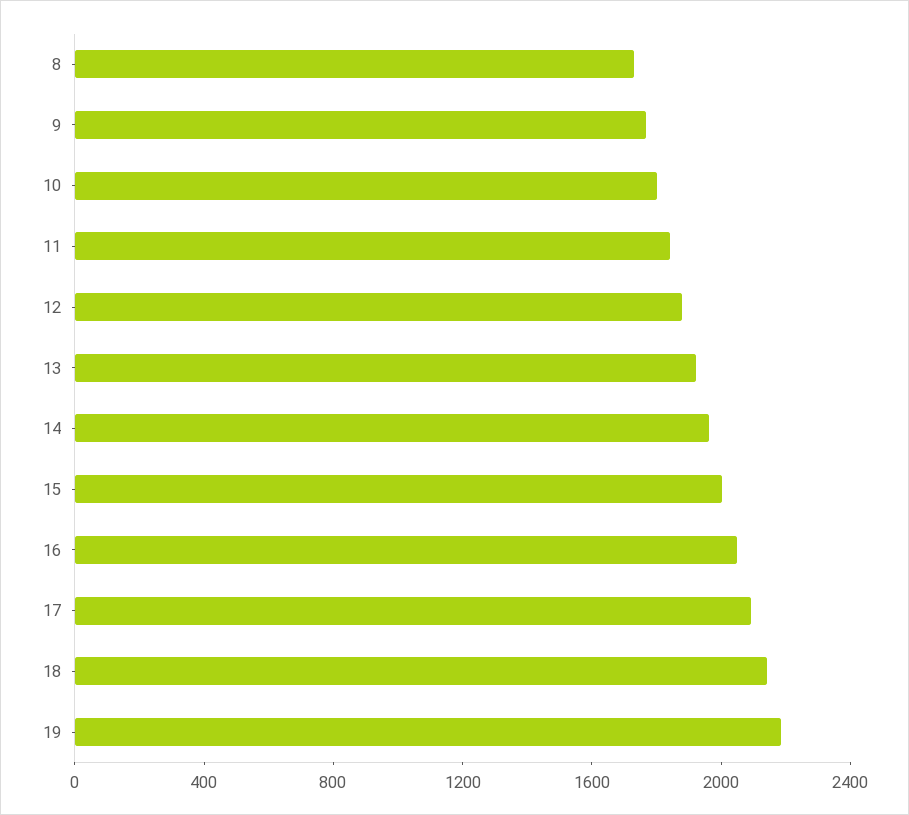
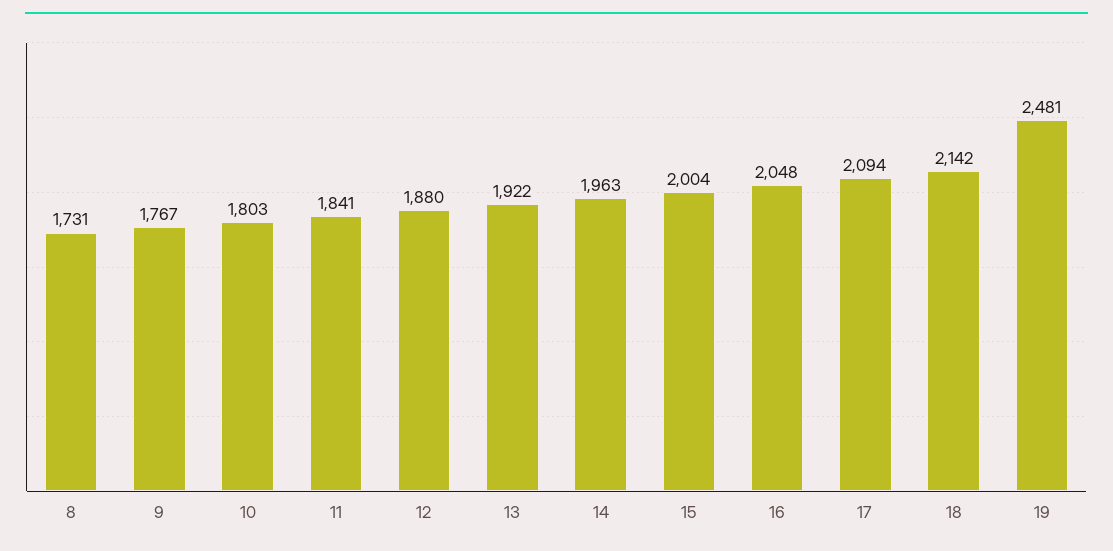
  {
    "8": 1731,
    "9": 1767,
    "10": 1803,
    "11": 1841,
    "12": 1880,
    "13": 1922,
    "14": 1963,
    "15": 2004,
    "16": 2048,
    "17": 2094,
    "18": 2142,
-   "19": 2200
+   "19": 2481
  }

